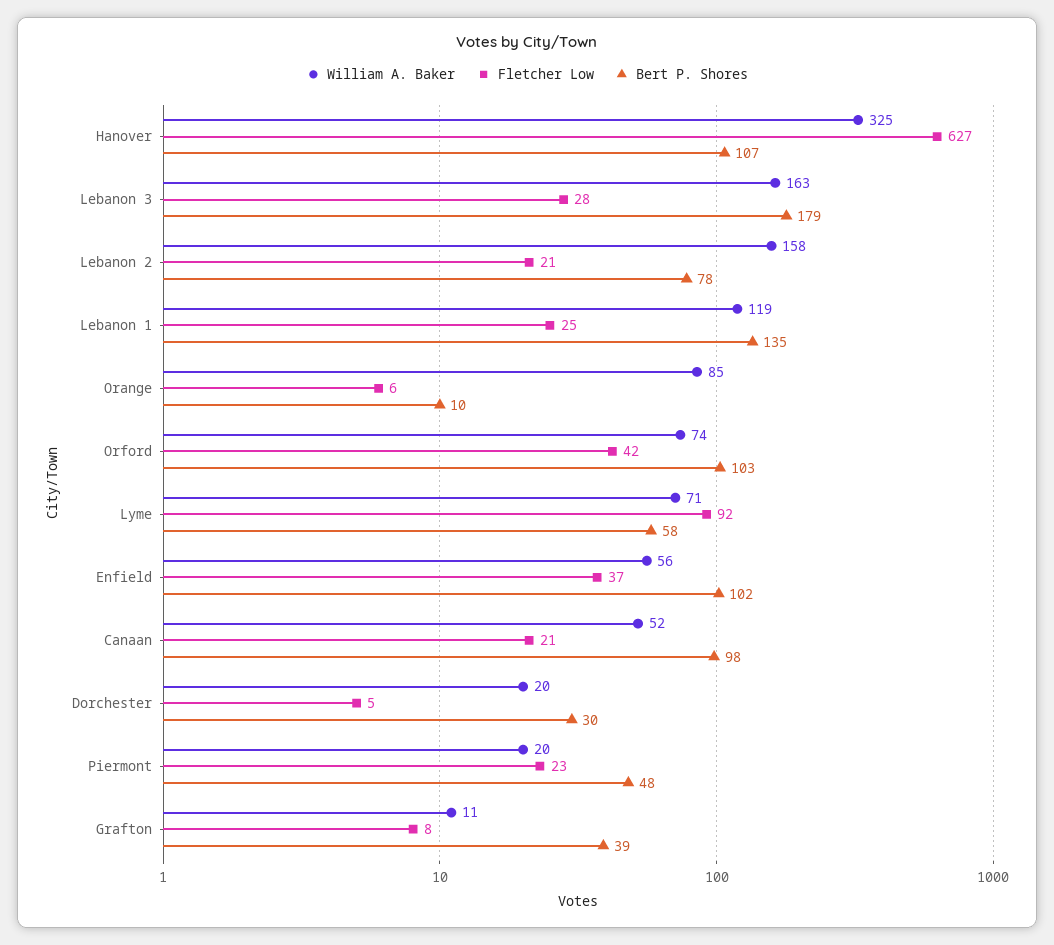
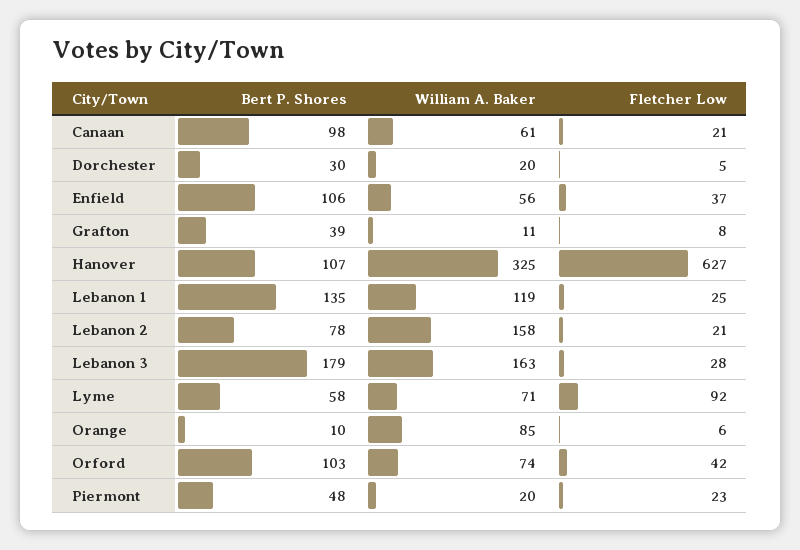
  {
    "William A. Baker": {
      "Hanover": 325,
      "Lebanon 3": 163,
      "Lebanon 2": 158,
      "Lebanon 1": 119,
      "Orange": 85,
      "Orford": 74,
      "Lyme": 71,
      "Enfield": 56,
-     "Canaan": 52,
+     "Canaan": 61,
      "Dorchester": 20,
      "Piermont": 20,
      "Grafton": 11
    },
    "Fletcher Low": {
      "Hanover": 627,
      "Lebanon 3": 28,
      "Lebanon 2": 21,
      "Lebanon 1": 25,
      "Orange": 6,
      "Orford": 42,
      "Lyme": 92,
      "Enfield": 37,
      "Canaan": 21,
      "Dorchester": 5,
      "Piermont": 23,
      "Grafton": 8
    },
    "Bert P. Shores": {
      "Hanover": 107,
      "Lebanon 3": 179,
      "Lebanon 2": 78,
      "Lebanon 1": 135,
      "Orange": 10,
      "Orford": 103,
      "Lyme": 58,
-     "Enfield": 102,
+     "Enfield": 106,
      "Canaan": 98,
      "Dorchester": 30,
      "Piermont": 48,
      "Grafton": 39
    }
  }

